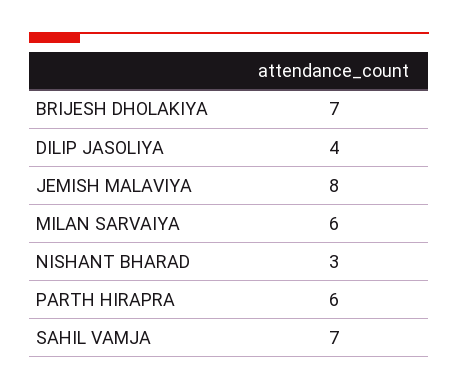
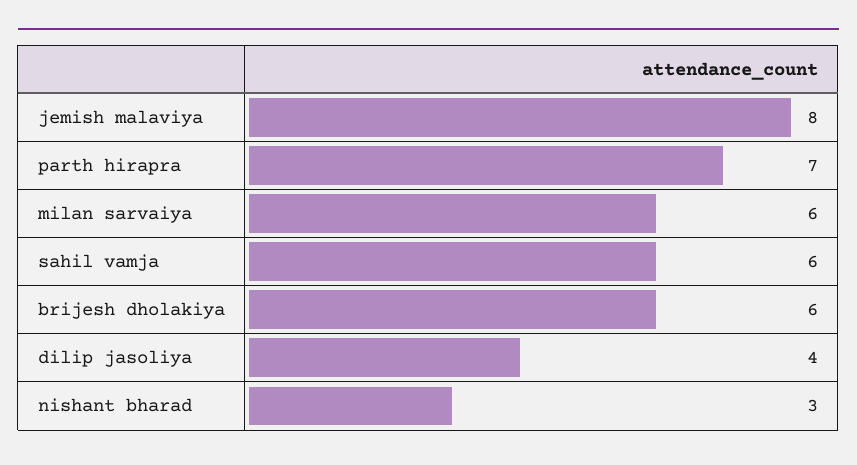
  {
-   "BRIJESH DHOLAKIYA": 7,
+   "BRIJESH DHOLAKIYA": 6,
    "DILIP JASOLIYA": 4,
    "JEMISH MALAVIYA": 8,
    "MILAN SARVAIYA": 6,
    "NISHANT BHARAD": 3,
-   "PARTH HIRAPRA": 6,
+   "PARTH HIRAPRA": 7,
-   "SAHIL VAMJA": 7
+   "SAHIL VAMJA": 6
  }

